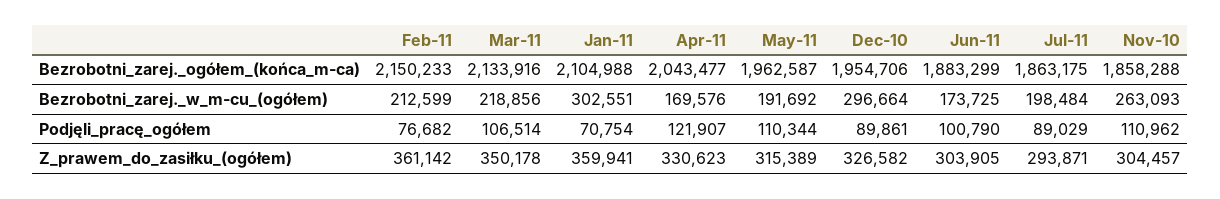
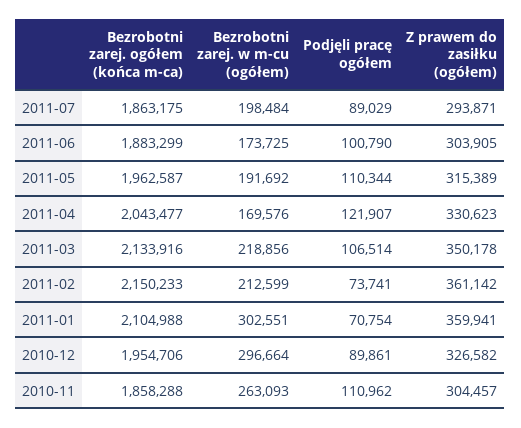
  {
    "Feb-11": {
      "Bezrobotni_zarej._ogółem_(końca_m-ca)": 2150233,
      "Bezrobotni_zarej._w_m-cu_(ogółem)": 212599,
-     "Podjęli_pracę_ogółem": 76682,
+     "Podjęli_pracę_ogółem": 73741,
      "Z_prawem_do_zasiłku_(ogółem)": 361142
    },
    "Mar-11": {
      "Bezrobotni_zarej._ogółem_(końca_m-ca)": 2133916,
      "Bezrobotni_zarej._w_m-cu_(ogółem)": 218856,
      "Podjęli_pracę_ogółem": 106514,
      "Z_prawem_do_zasiłku_(ogółem)": 350178
    },
    "Jan-11": {
      "Bezrobotni_zarej._ogółem_(końca_m-ca)": 2104988,
      "Bezrobotni_zarej._w_m-cu_(ogółem)": 302551,
      "Podjęli_pracę_ogółem": 70754,
      "Z_prawem_do_zasiłku_(ogółem)": 359941
    },
    "Apr-11": {
      "Bezrobotni_zarej._ogółem_(końca_m-ca)": 2043477,
      "Bezrobotni_zarej._w_m-cu_(ogółem)": 169576,
      "Podjęli_pracę_ogółem": 121907,
      "Z_prawem_do_zasiłku_(ogółem)": 330623
    },
    "May-11": {
      "Bezrobotni_zarej._ogółem_(końca_m-ca)": 1962587,
      "Bezrobotni_zarej._w_m-cu_(ogółem)": 191692,
      "Podjęli_pracę_ogółem": 110344,
      "Z_prawem_do_zasiłku_(ogółem)": 315389
    },
    "Dec-10": {
      "Bezrobotni_zarej._ogółem_(końca_m-ca)": 1954706,
      "Bezrobotni_zarej._w_m-cu_(ogółem)": 296664,
      "Podjęli_pracę_ogółem": 89861,
      "Z_prawem_do_zasiłku_(ogółem)": 326582
    },
    "Jun-11": {
      "Bezrobotni_zarej._ogółem_(końca_m-ca)": 1883299,
      "Bezrobotni_zarej._w_m-cu_(ogółem)": 173725,
      "Podjęli_pracę_ogółem": 100790,
      "Z_prawem_do_zasiłku_(ogółem)": 303905
    },
    "Jul-11": {
      "Bezrobotni_zarej._ogółem_(końca_m-ca)": 1863175,
      "Bezrobotni_zarej._w_m-cu_(ogółem)": 198484,
      "Podjęli_pracę_ogółem": 89029,
      "Z_prawem_do_zasiłku_(ogółem)": 293871
    },
    "Nov-10": {
      "Bezrobotni_zarej._ogółem_(końca_m-ca)": 1858288,
      "Bezrobotni_zarej._w_m-cu_(ogółem)": 263093,
      "Podjęli_pracę_ogółem": 110962,
      "Z_prawem_do_zasiłku_(ogółem)": 304457
    }
  }

